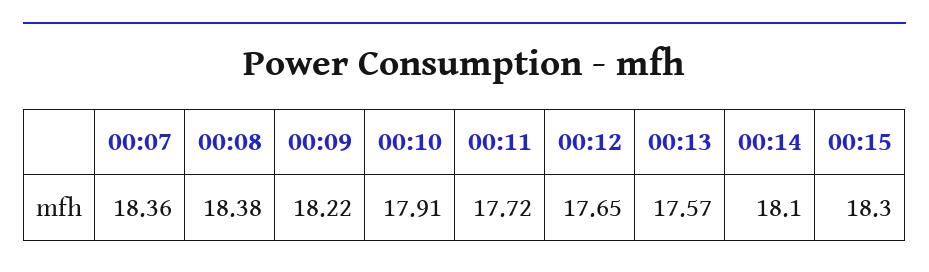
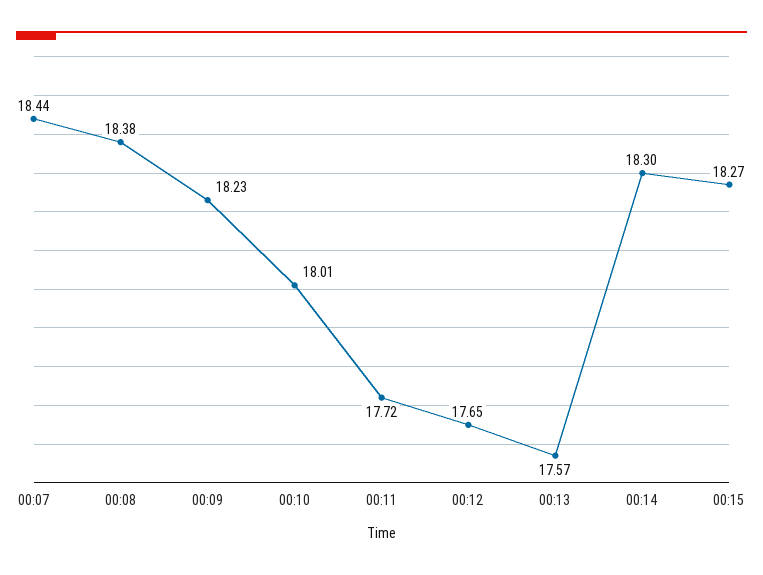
  {
-   "00:07": 18.36,
+   "00:07": 18.44,
    "00:08": 18.38,
-   "00:09": 18.22,
+   "00:09": 18.23,
-   "00:10": 17.91,
+   "00:10": 18.01,
    "00:11": 17.72,
    "00:12": 17.65,
    "00:13": 17.57,
-   "00:14": 18.1,
+   "00:14": 18.3,
-   "00:15": 18.3
+   "00:15": 18.27
  }

